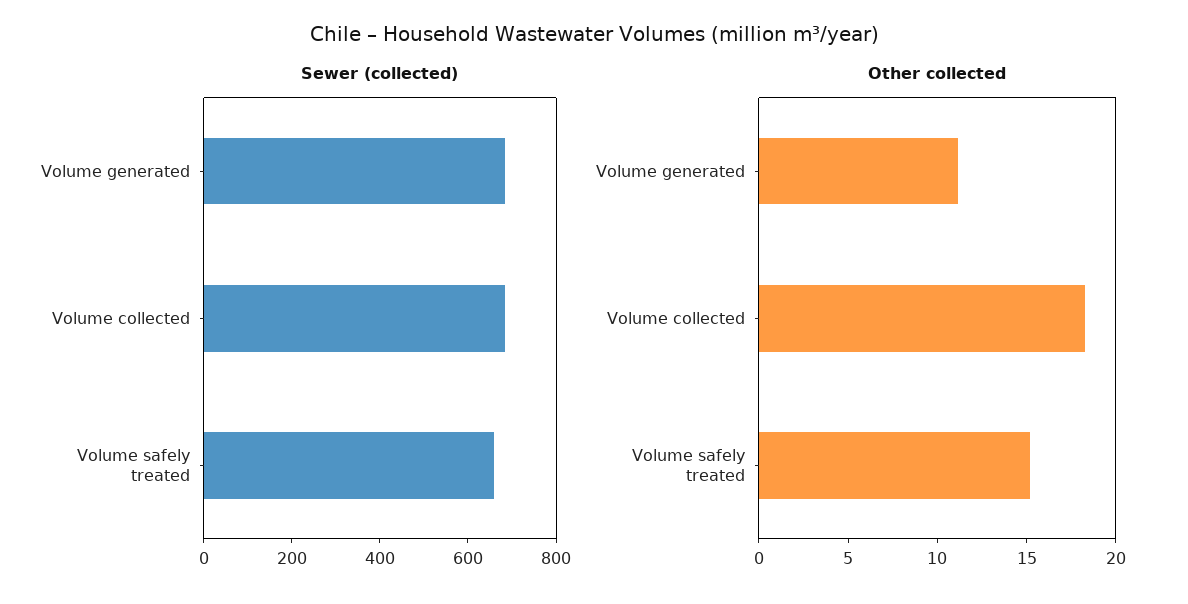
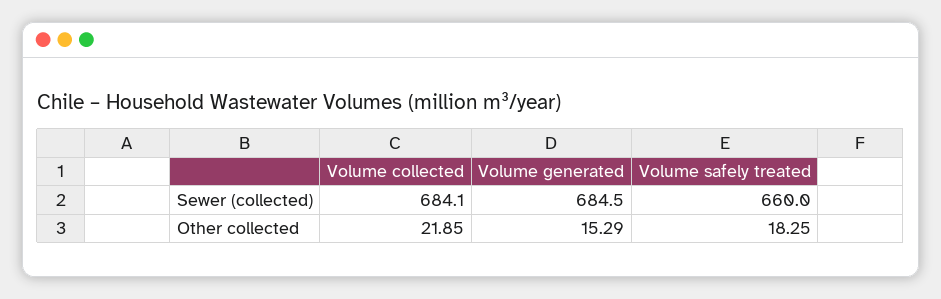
  {
    "Sewer (collected)": {
      "Volume generated": 684.5,
      "Volume collected": 684.1,
      "Volume safely treated": 660
    },
    "Other collected": {
-     "Volume generated": 11,
+     "Volume generated": 15.29,
-     "Volume collected": 18,
+     "Volume collected": 21.85,
-     "Volume safely treated": 15
+     "Volume safely treated": 18.25
    }
  }

